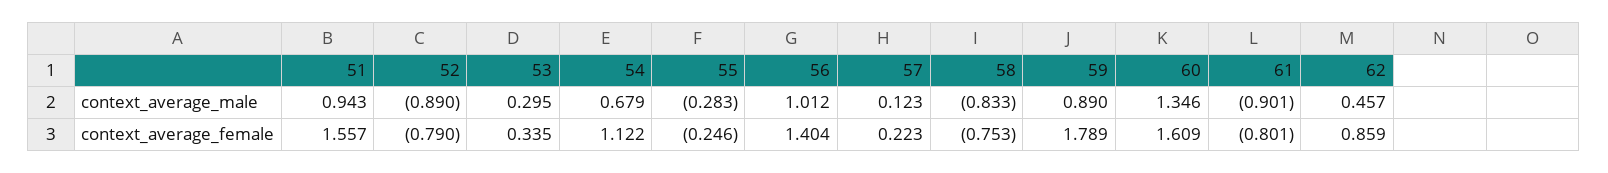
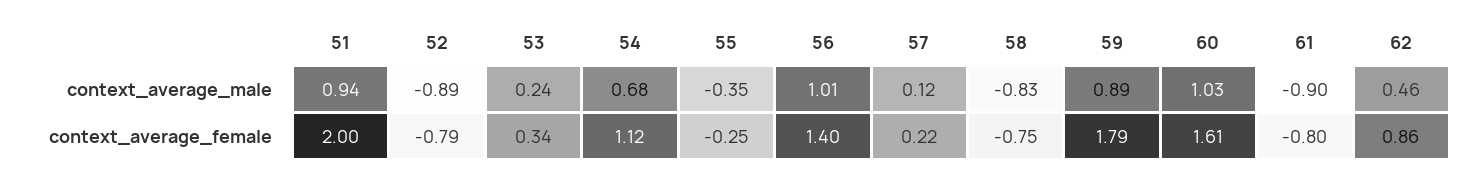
  {
    "51": {
      "context_average_male": 0.943,
-     "context_average_female": 1.557
+     "context_average_female": 2
    },
    "52": {
      "context_average_male": -0.89,
      "context_average_female": -0.79
    },
    "53": {
-     "context_average_male": 0.295,
+     "context_average_male": 0.24,
      "context_average_female": 0.335
    },
    "54": {
      "context_average_male": 0.679,
      "context_average_female": 1.122
    },
    "55": {
-     "context_average_male": -0.283,
+     "context_average_male": -0.35,
      "context_average_female": -0.246
    },
    "56": {
      "context_average_male": 1.012,
      "context_average_female": 1.404
    },
    "57": {
      "context_average_male": 0.123,
      "context_average_female": 0.223
    },
    "58": {
      "context_average_male": -0.833,
      "context_average_female": -0.753
    },
    "59": {
      "context_average_male": 0.89,
      "context_average_female": 1.789
    },
    "60": {
-     "context_average_male": 1.346,
+     "context_average_male": 1.03,
      "context_average_female": 1.609
    },
    "61": {
      "context_average_male": -0.901,
      "context_average_female": -0.801
    },
    "62": {
      "context_average_male": 0.457,
      "context_average_female": 0.859
    }
  }

